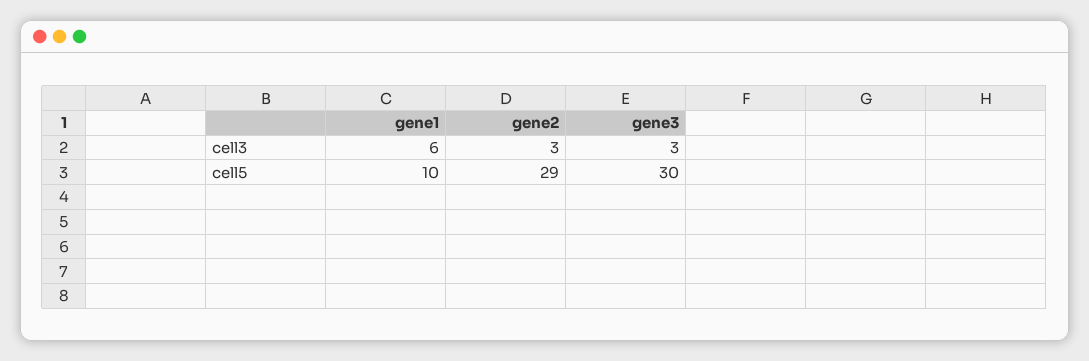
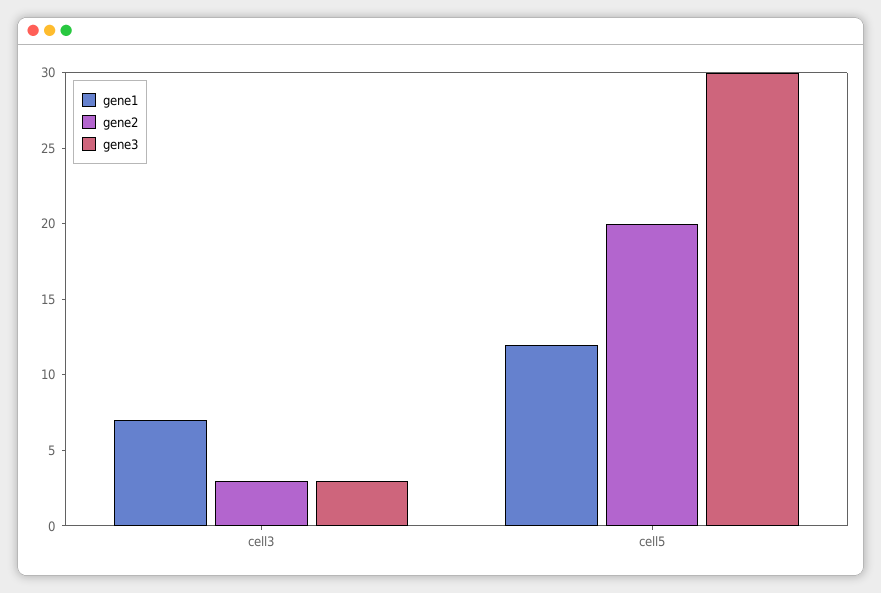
  {
    "gene1": {
-     "cell3": 6,
+     "cell3": 7,
-     "cell5": 10
+     "cell5": 12
    },
    "gene2": {
      "cell3": 3,
-     "cell5": 29
+     "cell5": 20
    },
    "gene3": {
      "cell3": 3,
      "cell5": 30
    }
  }

